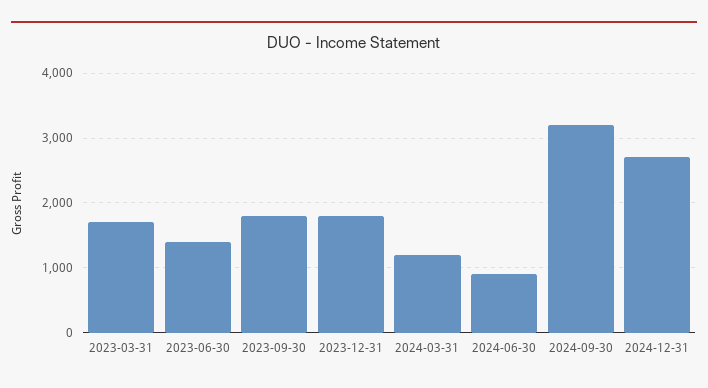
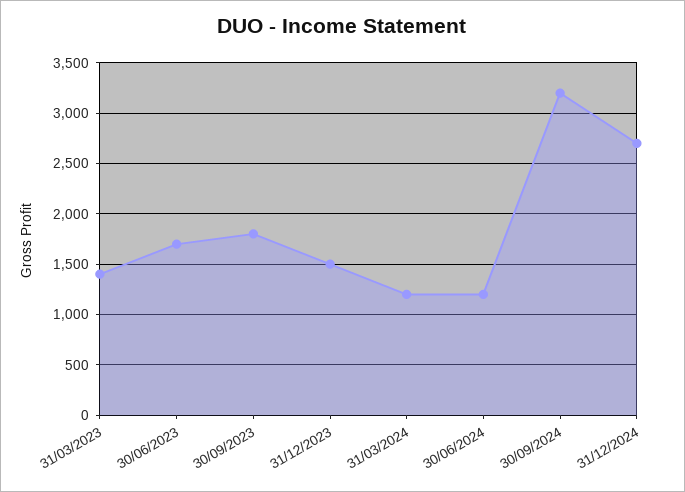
  {
-   "2023-03-31": 1700,
+   "2023-03-31": 1400,
-   "2023-06-30": 1400,
+   "2023-06-30": 1700,
    "2023-09-30": 1800,
-   "2023-12-31": 1800,
+   "2023-12-31": 1500,
    "2024-03-31": 1200,
-   "2024-06-30": 900,
+   "2024-06-30": 1200,
    "2024-09-30": 3200,
    "2024-12-31": 2700
  }

